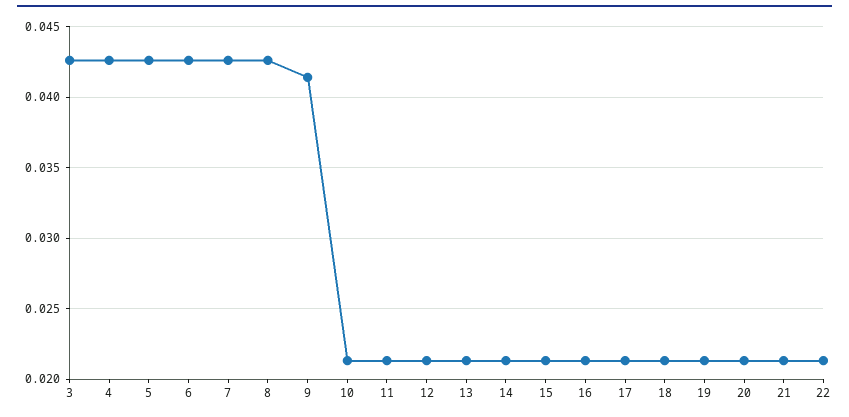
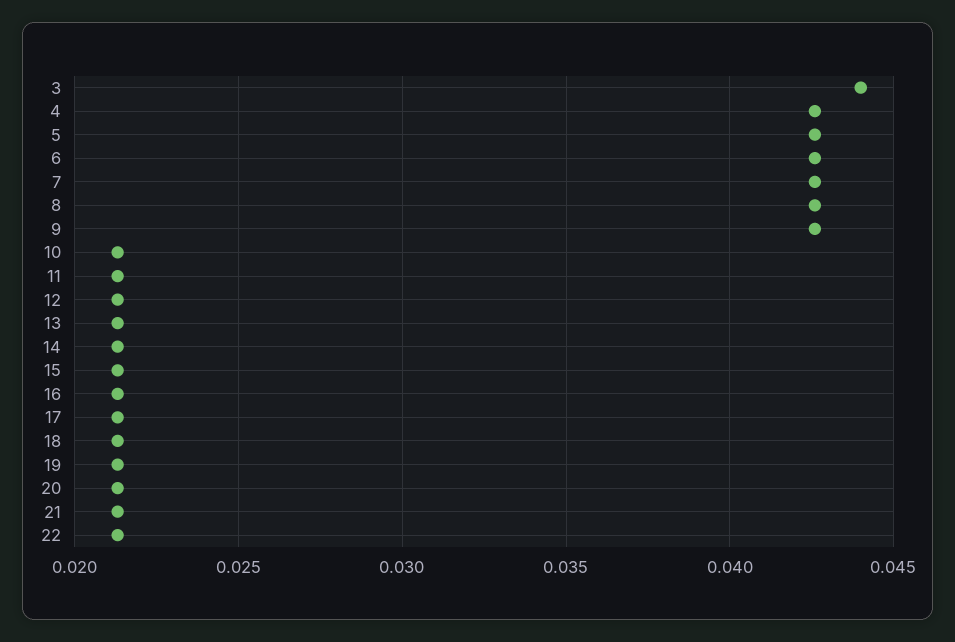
  {
-   "3": 0.0425,
+   "3": 0.044,
    "4": 0.0425,
    "5": 0.0425,
    "6": 0.0425,
    "7": 0.0425,
    "8": 0.0425,
-   "9": 0.0415,
+   "9": 0.0425,
    "10": 0.0215,
    "11": 0.0215,
    "12": 0.0215,
    "13": 0.0215,
    "14": 0.0215,
    "15": 0.0215,
    "16": 0.0215,
    "17": 0.0215,
    "18": 0.0215,
    "19": 0.0215,
    "20": 0.0215,
    "21": 0.0215,
    "22": 0.0215
  }

